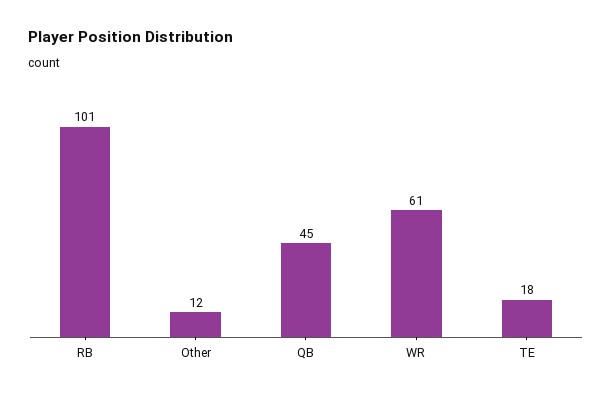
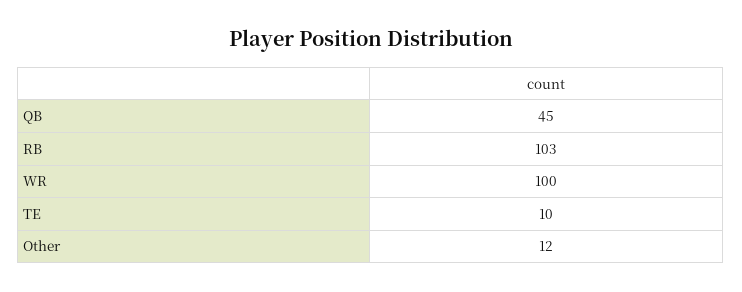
  {
-   "RB": 101,
+   "RB": 103,
    "Other": 12,
    "QB": 45,
-   "WR": 61,
+   "WR": 100,
-   "TE": 18
+   "TE": 10
  }

